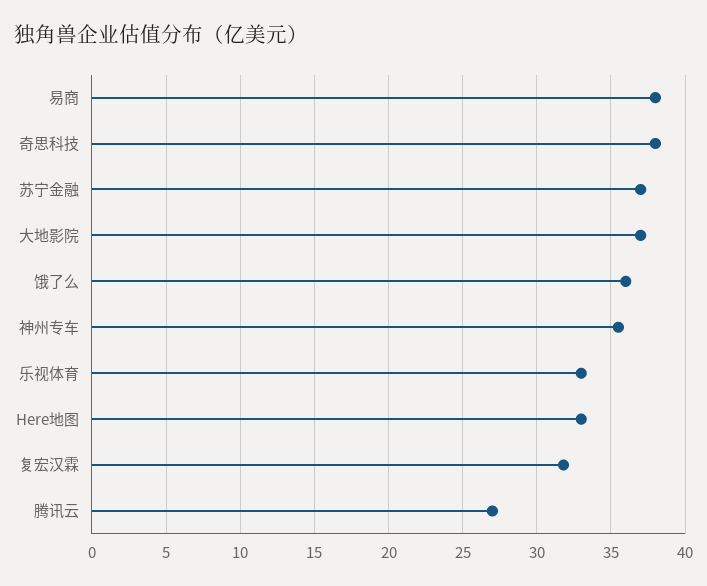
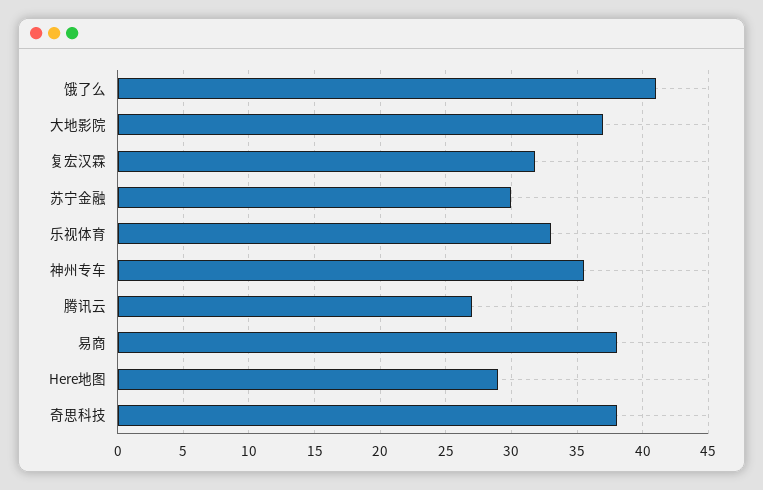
  {
    "易商": 38,
    "奇思科技": 38,
-   "苏宁金融": 37,
+   "苏宁金融": 30,
    "大地影院": 37,
-   "饿了么": 36,
+   "饿了么": 41,
    "神州专车": 35.5,
    "乐视体育": 33,
-   "Here地图": 33,
+   "Here地图": 29,
    "复宏汉霖": 32,
    "腾讯云": 27
  }

